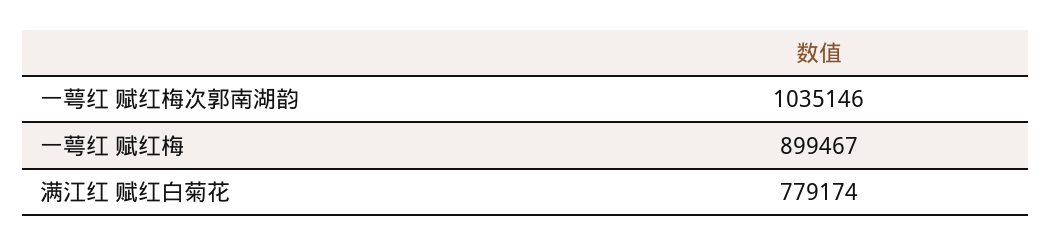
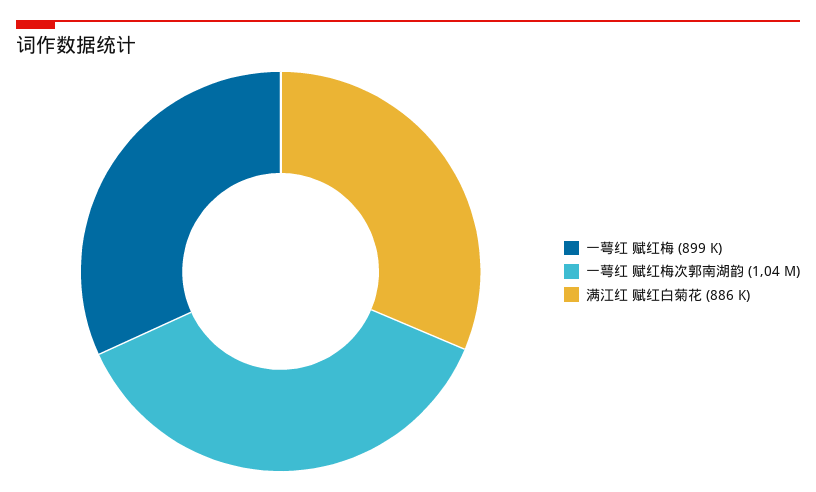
  {
    "一萼红 赋红梅次郭南湖韵": 1035146,
    "一萼红 赋红梅": 899467,
-   "满江红 赋红白菊花": 779174
+   "满江红 赋红白菊花": 886000
  }

